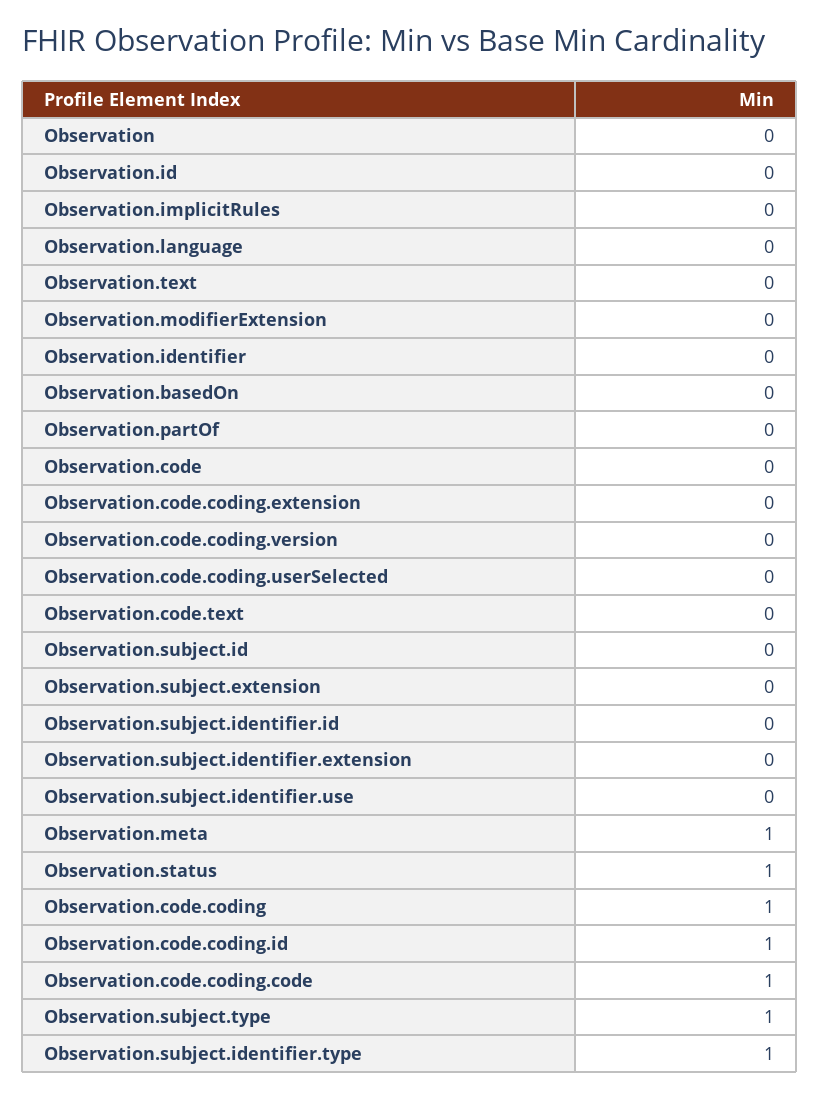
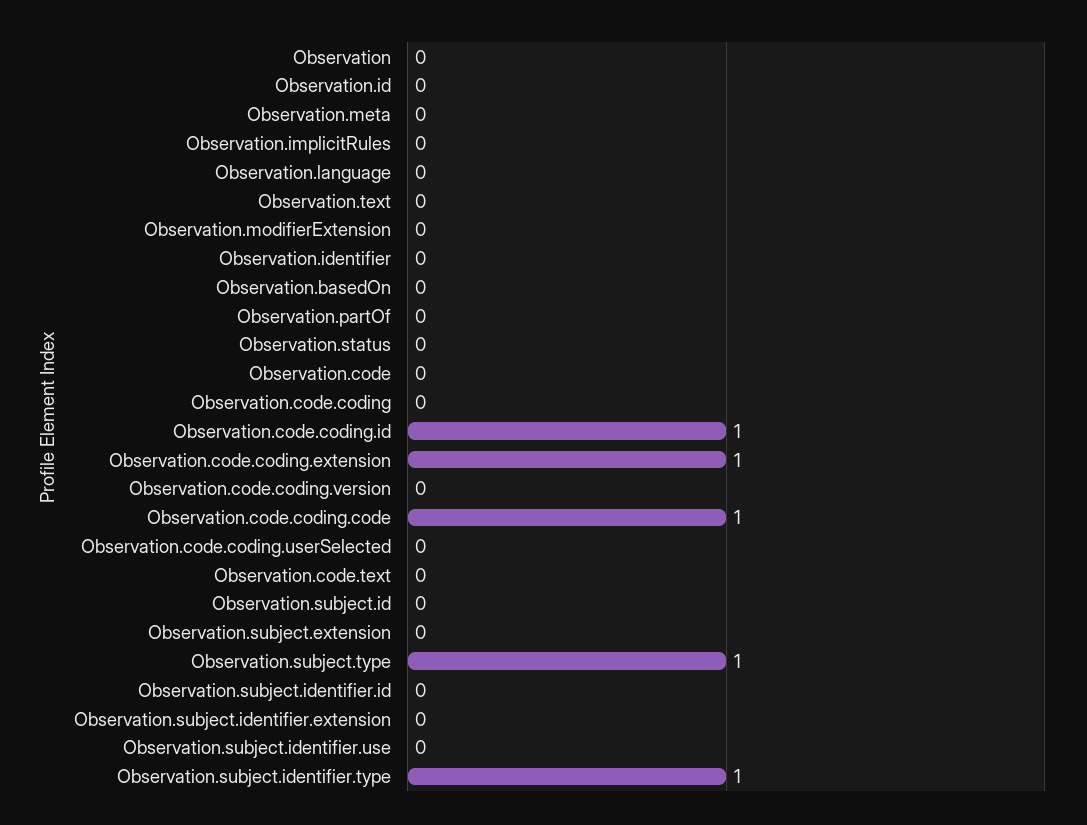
  {
    "Observation": 0,
    "Observation.id": 0,
    "Observation.implicitRules": 0,
    "Observation.language": 0,
    "Observation.text": 0,
    "Observation.modifierExtension": 0,
    "Observation.identifier": 0,
    "Observation.basedOn": 0,
    "Observation.partOf": 0,
    "Observation.code": 0,
-   "Observation.code.coding.extension": 0,
+   "Observation.code.coding.extension": 1,
    "Observation.code.coding.version": 0,
    "Observation.code.coding.userSelected": 0,
    "Observation.code.text": 0,
    "Observation.subject.id": 0,
    "Observation.subject.extension": 0,
    "Observation.subject.identifier.id": 0,
    "Observation.subject.identifier.extension": 0,
    "Observation.subject.identifier.use": 0,
-   "Observation.meta": 1,
+   "Observation.meta": 0,
-   "Observation.status": 1,
+   "Observation.status": 0,
-   "Observation.code.coding": 1,
+   "Observation.code.coding": 0,
    "Observation.code.coding.id": 1,
    "Observation.code.coding.code": 1,
    "Observation.subject.type": 1,
    "Observation.subject.identifier.type": 1
  }

